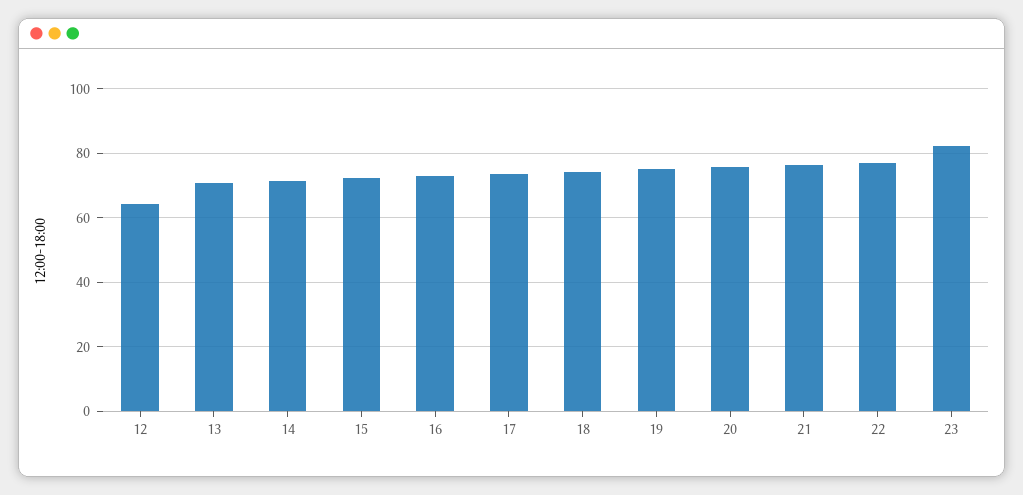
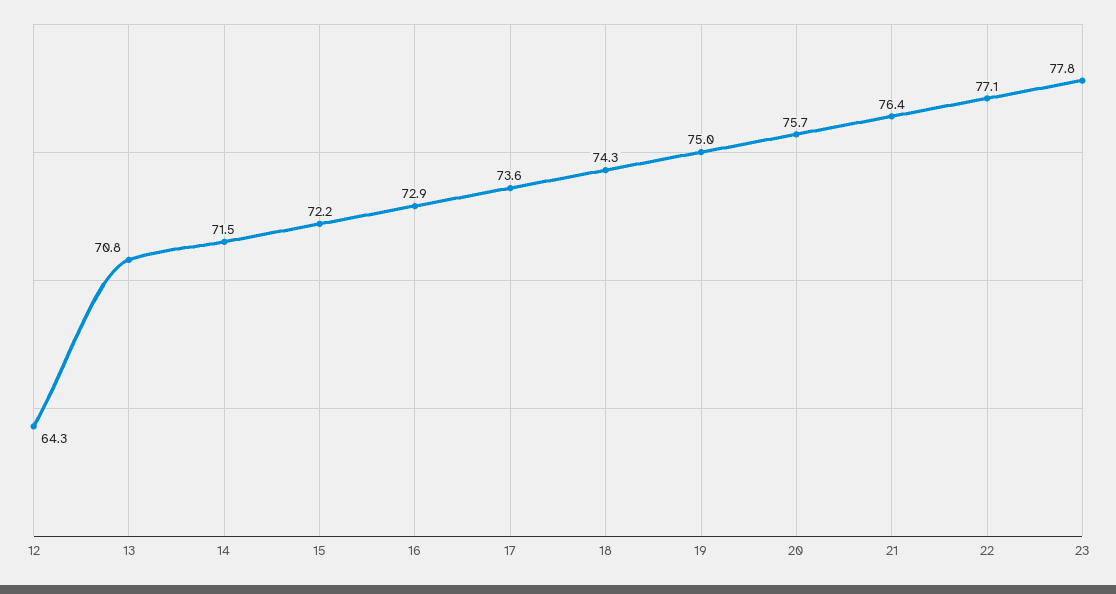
  {
    "12": 64.3,
    "13": 70.8,
    "14": 71.5,
    "15": 72.2,
    "16": 72.9,
    "17": 73.6,
    "18": 74.3,
    "19": 75,
    "20": 75.7,
    "21": 76.4,
    "22": 77.1,
-   "23": 82
+   "23": 77.8
  }

